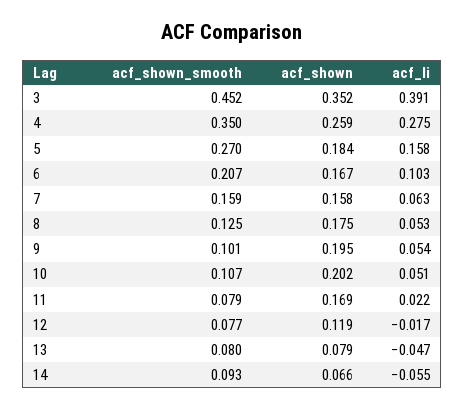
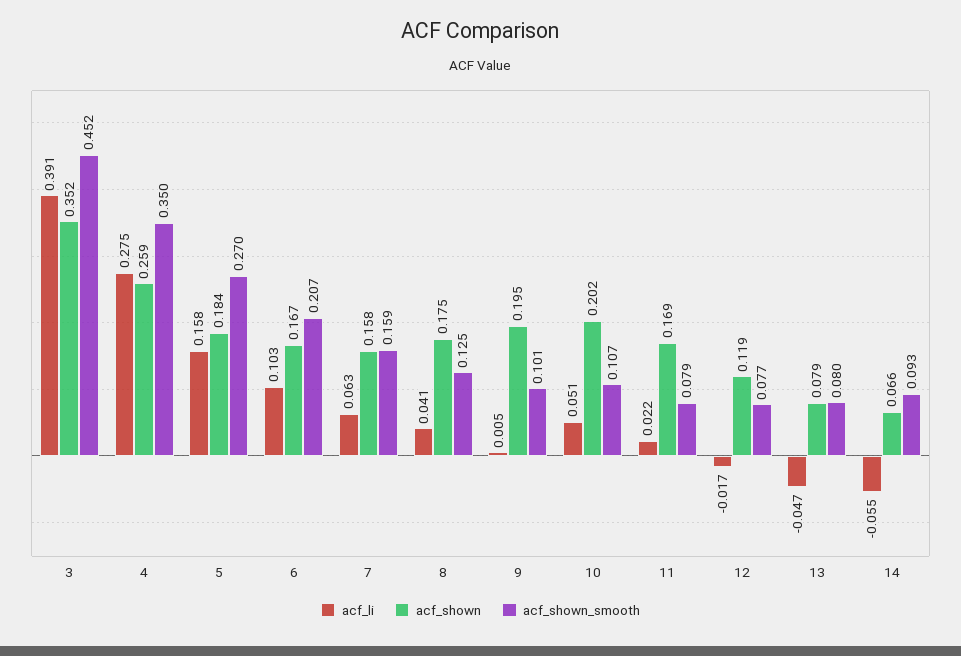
  {
    "acf_shown_smooth": {
      "3": 0.452,
      "4": 0.35,
      "5": 0.27,
      "6": 0.207,
      "7": 0.159,
      "8": 0.125,
      "9": 0.101,
      "10": 0.107,
      "11": 0.079,
      "12": 0.077,
      "13": 0.08,
      "14": 0.093
    },
    "acf_shown": {
      "3": 0.352,
      "4": 0.259,
      "5": 0.184,
      "6": 0.167,
      "7": 0.158,
      "8": 0.175,
      "9": 0.195,
      "10": 0.202,
      "11": 0.169,
      "12": 0.119,
      "13": 0.079,
      "14": 0.066
    },
    "acf_li": {
      "3": 0.391,
      "4": 0.275,
      "5": 0.158,
      "6": 0.103,
      "7": 0.063,
-     "8": 0.053,
+     "8": 0.041,
-     "9": 0.054,
+     "9": 0.005,
      "10": 0.051,
      "11": 0.022,
      "12": -0.017,
      "13": -0.047,
      "14": -0.055
    }
  }

